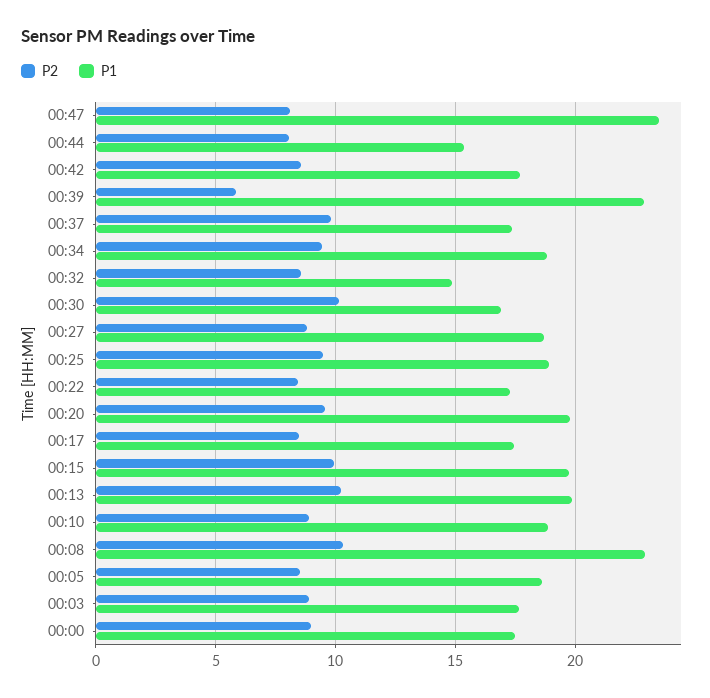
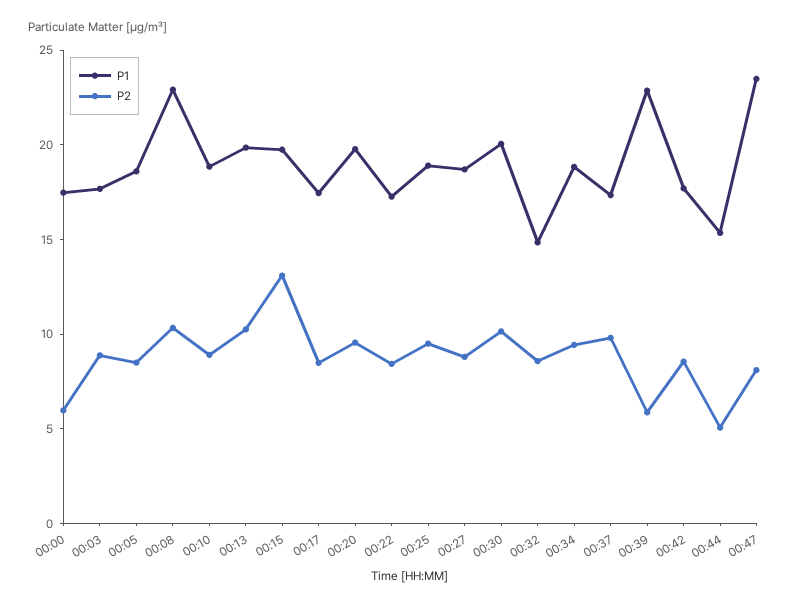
  {
    "P2": {
      "00:47": 8,
-     "00:44": 8,
+     "00:44": 5,
      "00:42": 8.5,
      "00:39": 6,
      "00:37": 10,
      "00:34": 9.5,
      "00:32": 8.5,
      "00:30": 10,
      "00:27": 9,
      "00:25": 9.5,
      "00:22": 8.5,
      "00:20": 9.5,
      "00:17": 8.5,
-     "00:15": 10,
+     "00:15": 13,
      "00:13": 10.5,
      "00:10": 9,
      "00:08": 10.5,
      "00:05": 8.5,
      "00:03": 9,
-     "00:00": 9
+     "00:00": 6
    },
    "P1": {
      "00:47": 23.5,
      "00:44": 15.5,
      "00:42": 17.5,
      "00:39": 23,
      "00:37": 17.5,
      "00:34": 19,
      "00:32": 15,
-     "00:30": 17,
+     "00:30": 20,
      "00:27": 18.5,
      "00:25": 19,
      "00:22": 17.5,
      "00:20": 20,
      "00:17": 17.5,
      "00:15": 20,
      "00:13": 20,
      "00:10": 19,
      "00:08": 23,
      "00:05": 18.5,
      "00:03": 17.5,
      "00:00": 17.5
    }
  }

